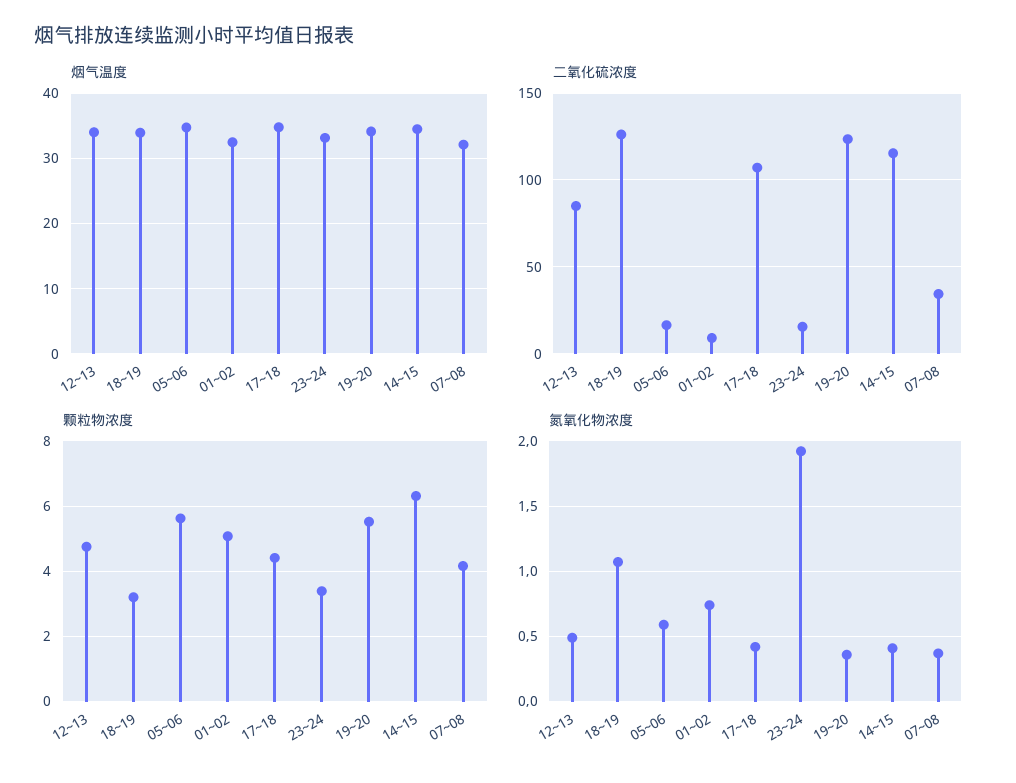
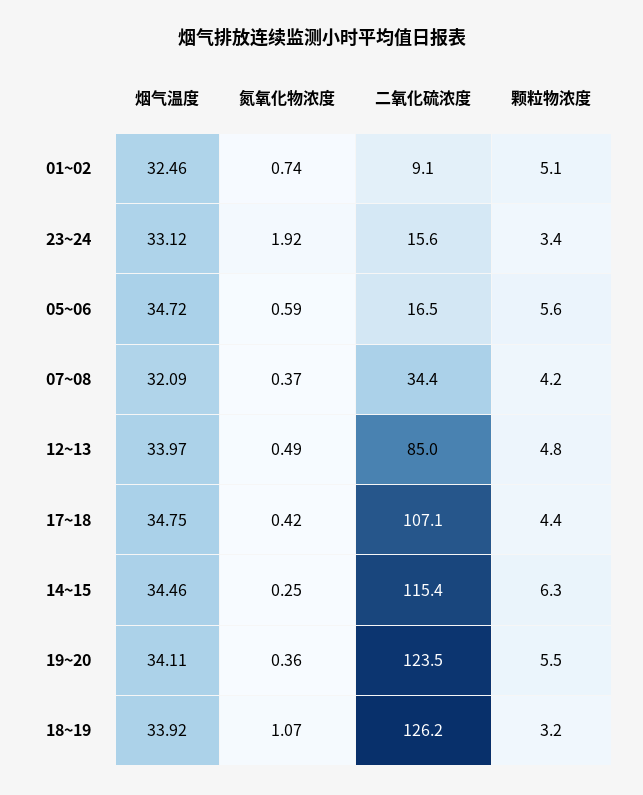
  {
    "烟气温度": {
      "12~13": 33.97,
      "18~19": 33.92,
      "05~06": 34.72,
      "01~02": 32.46,
      "17~18": 34.75,
      "23~24": 33.12,
      "19~20": 34.11,
      "14~15": 34.46,
      "07~08": 32.09
    },
    "二氧化硫浓度": {
      "12~13": 85,
      "18~19": 126.2,
      "05~06": 16.5,
      "01~02": 9.1,
      "17~18": 107.1,
      "23~24": 15.6,
      "19~20": 123.5,
      "14~15": 115.4,
      "07~08": 34.4
    },
    "颗粒物浓度": {
      "12~13": 4.8,
      "18~19": 3.2,
      "05~06": 5.6,
      "01~02": 5.1,
      "17~18": 4.4,
      "23~24": 3.4,
      "19~20": 5.5,
      "14~15": 6.3,
      "07~08": 4.2
    },
    "氮氧化物浓度": {
      "12~13": 0.49,
      "18~19": 1.07,
      "05~06": 0.59,
      "01~02": 0.74,
      "17~18": 0.42,
      "23~24": 1.92,
      "19~20": 0.36,
-     "14~15": 0.4,
+     "14~15": 0.25,
      "07~08": 0.37
    }
  }

